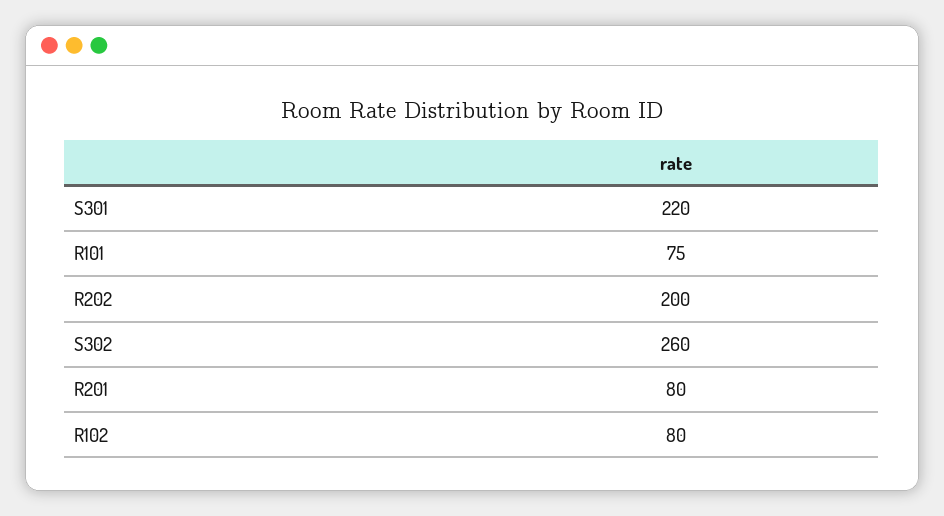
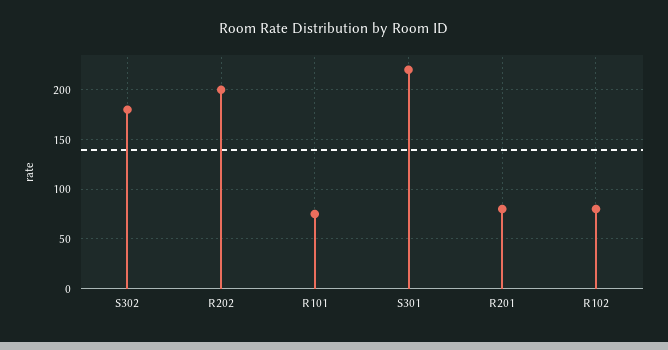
  {
    "S301": 220,
    "R101": 75,
    "R202": 200,
-   "S302": 260,
+   "S302": 180,
    "R201": 80,
    "R102": 80
  }

